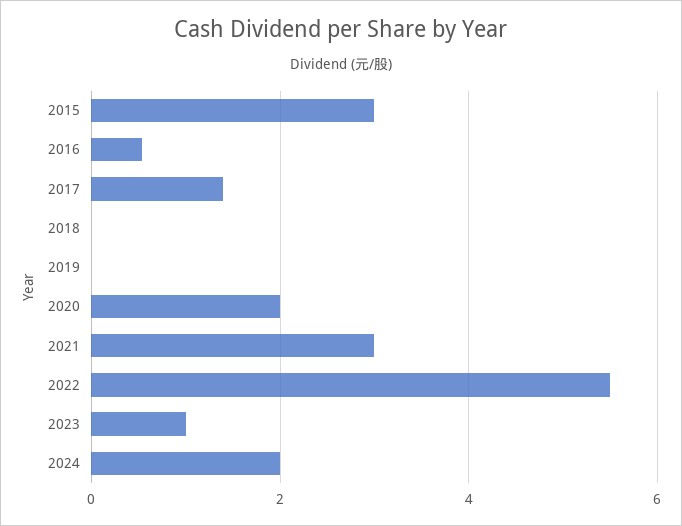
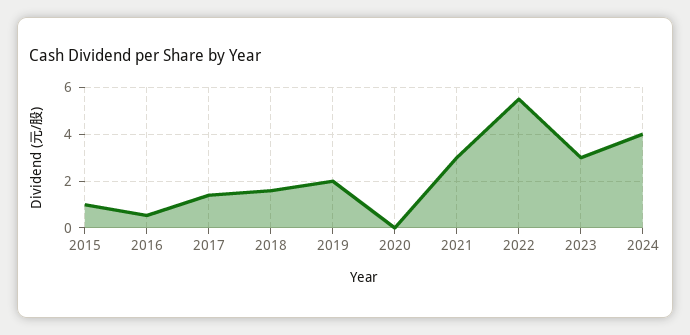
  {
-   "2015": 3,
+   "2015": 1,
    "2016": 0.6,
    "2017": 1.4,
-   "2018": 0,
+   "2018": 1.5,
-   "2019": 0,
+   "2019": 2,
-   "2020": 2,
+   "2020": 0,
    "2021": 3,
    "2022": 5.6,
-   "2023": 1,
+   "2023": 3,
-   "2024": 2
+   "2024": 4
  }

